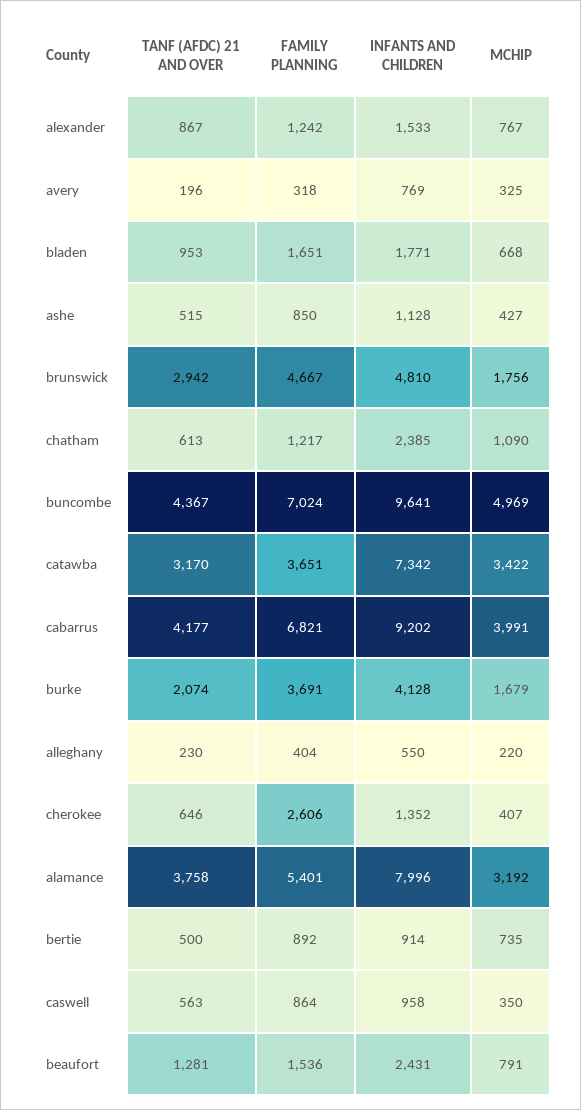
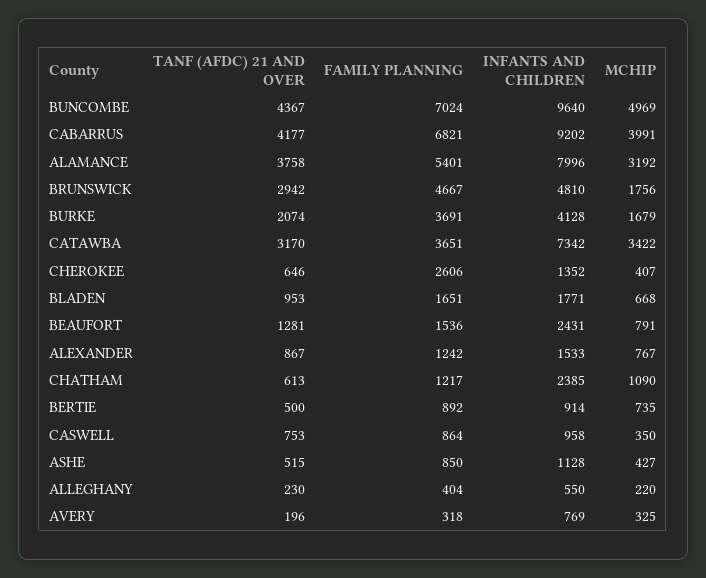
  {
    "TANF (AFDC) 21 AND OVER": {
      "alexander": 867,
      "avery": 196,
      "bladen": 953,
      "ashe": 515,
      "brunswick": 2942,
      "chatham": 613,
      "buncombe": 4367,
      "catawba": 3170,
      "cabarrus": 4177,
      "burke": 2074,
      "alleghany": 230,
      "cherokee": 646,
      "alamance": 3758,
      "bertie": 500,
-     "caswell": 563,
+     "caswell": 753,
      "beaufort": 1281
    },
    "FAMILY PLANNING": {
      "alexander": 1242,
      "avery": 318,
      "bladen": 1651,
      "ashe": 850,
      "brunswick": 4667,
      "chatham": 1217,
      "buncombe": 7024,
      "catawba": 3651,
      "cabarrus": 6821,
      "burke": 3691,
      "alleghany": 404,
      "cherokee": 2606,
      "alamance": 5401,
      "bertie": 892,
      "caswell": 864,
      "beaufort": 1536
    },
    "INFANTS AND CHILDREN": {
      "alexander": 1533,
      "avery": 769,
      "bladen": 1771,
      "ashe": 1128,
      "brunswick": 4810,
      "chatham": 2385,
-     "buncombe": 9641,
+     "buncombe": 9640,
      "catawba": 7342,
      "cabarrus": 9202,
      "burke": 4128,
      "alleghany": 550,
      "cherokee": 1352,
      "alamance": 7996,
      "bertie": 914,
      "caswell": 958,
      "beaufort": 2431
    },
    "MCHIP": {
      "alexander": 767,
      "avery": 325,
      "bladen": 668,
      "ashe": 427,
      "brunswick": 1756,
      "chatham": 1090,
      "buncombe": 4969,
      "catawba": 3422,
      "cabarrus": 3991,
      "burke": 1679,
      "alleghany": 220,
      "cherokee": 407,
      "alamance": 3192,
      "bertie": 735,
      "caswell": 350,
      "beaufort": 791
    }
  }

